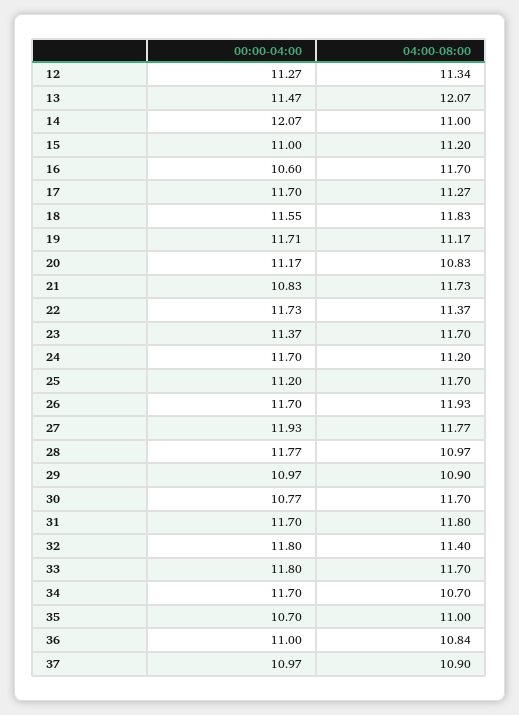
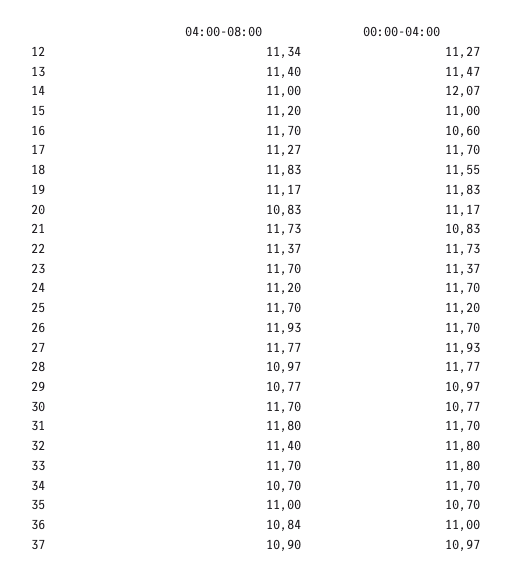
  {
    "00:00-04:00": {
      "12": 11.27,
      "13": 11.47,
      "14": 12.07,
      "15": 11,
      "16": 10.6,
      "17": 11.7,
      "18": 11.55,
-     "19": 11.71,
+     "19": 11.83,
      "20": 11.17,
      "21": 10.83,
      "22": 11.73,
      "23": 11.37,
      "24": 11.7,
      "25": 11.2,
      "26": 11.7,
      "27": 11.93,
      "28": 11.77,
      "29": 10.97,
      "30": 10.77,
      "31": 11.7,
      "32": 11.8,
      "33": 11.8,
      "34": 11.7,
      "35": 10.7,
      "36": 11,
      "37": 10.97
    },
    "04:00-08:00": {
      "12": 11.34,
-     "13": 12.07,
+     "13": 11.4,
      "14": 11,
      "15": 11.2,
      "16": 11.7,
      "17": 11.27,
      "18": 11.83,
      "19": 11.17,
      "20": 10.83,
      "21": 11.73,
      "22": 11.37,
      "23": 11.7,
      "24": 11.2,
      "25": 11.7,
      "26": 11.93,
      "27": 11.77,
      "28": 10.97,
-     "29": 10.9,
+     "29": 10.77,
      "30": 11.7,
      "31": 11.8,
      "32": 11.4,
      "33": 11.7,
      "34": 10.7,
      "35": 11,
      "36": 10.84,
      "37": 10.9
    }
  }

